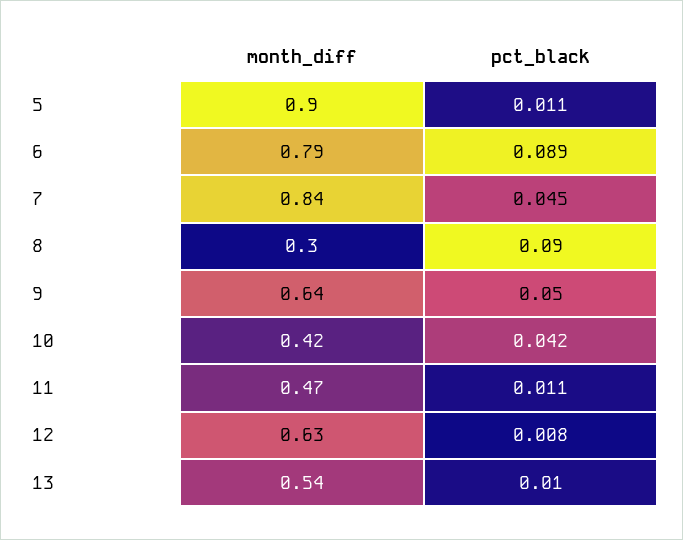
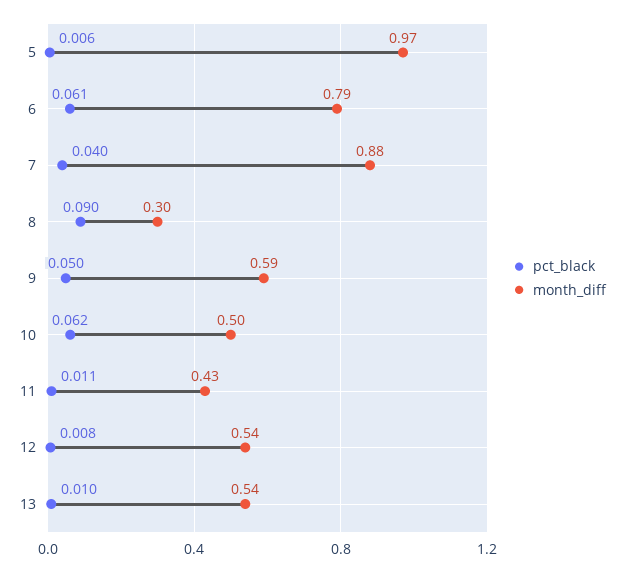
  {
    "month_diff": {
-     "5": 0.9,
+     "5": 0.97,
      "6": 0.79,
-     "7": 0.84,
+     "7": 0.88,
      "8": 0.3,
-     "9": 0.64,
+     "9": 0.59,
-     "10": 0.42,
+     "10": 0.5,
-     "11": 0.47,
+     "11": 0.43,
-     "12": 0.63,
+     "12": 0.54,
      "13": 0.54
    },
    "pct_black": {
-     "5": 0.011,
+     "5": 0.006,
-     "6": 0.089,
+     "6": 0.061,
-     "7": 0.045,
+     "7": 0.04,
      "8": 0.09,
      "9": 0.05,
-     "10": 0.042,
+     "10": 0.062,
      "11": 0.011,
      "12": 0.008,
      "13": 0.01
    }
  }

